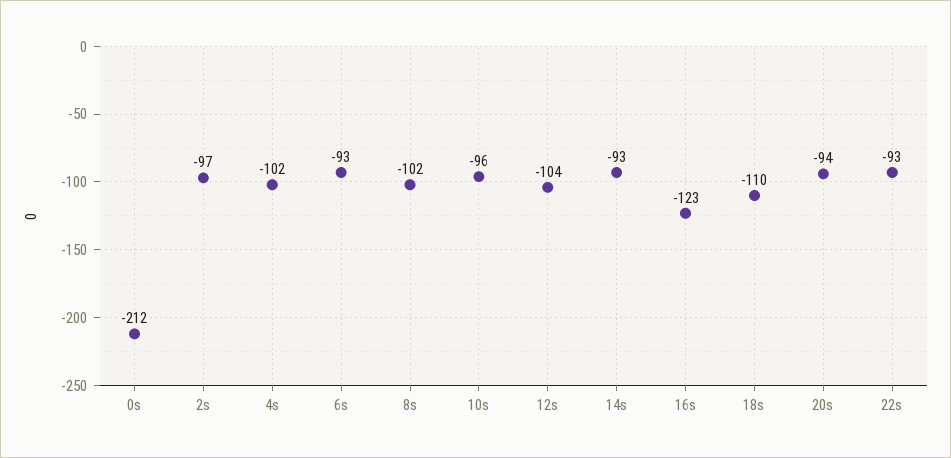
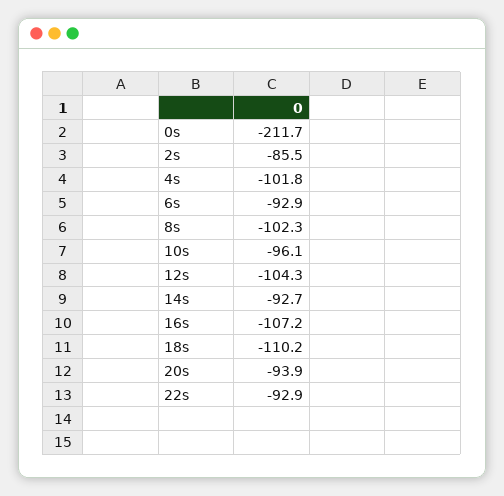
  {
    "0s": -211.7,
-   "2s": -97,
+   "2s": -85.5,
    "4s": -101.8,
    "6s": -92.9,
    "8s": -102.3,
    "10s": -96.1,
    "12s": -104.3,
    "14s": -92.7,
-   "16s": -123,
+   "16s": -107.2,
    "18s": -110.2,
    "20s": -93.9,
    "22s": -92.9
  }

